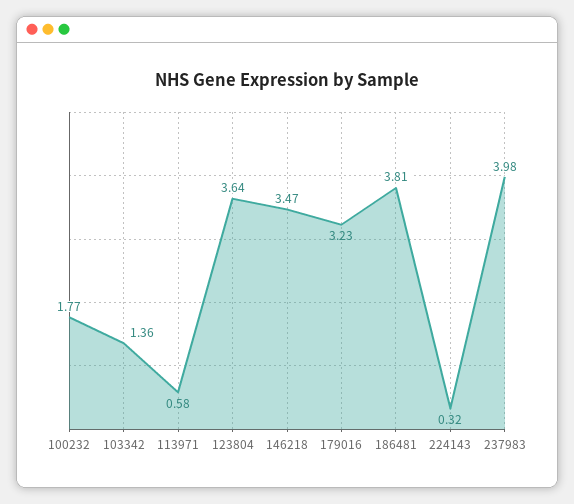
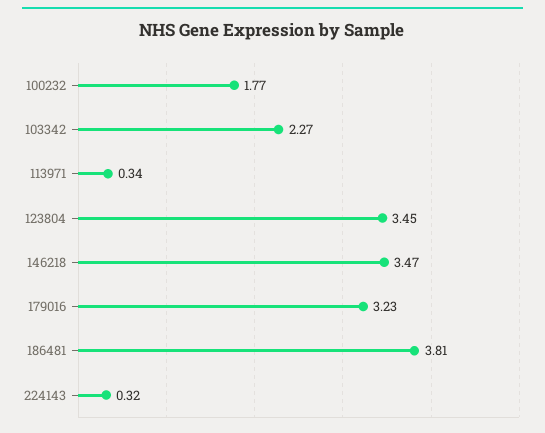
  {
    "100232": 1.77,
-   "103342": 1.36,
+   "103342": 2.27,
-   "113971": 0.58,
+   "113971": 0.34,
-   "123804": 3.64,
+   "123804": 3.45,
    "146218": 3.47,
    "179016": 3.23,
    "186481": 3.81,
-   "224143": 0.32,
+   "224143": 0.32
-   "237983": 3.98
  }

